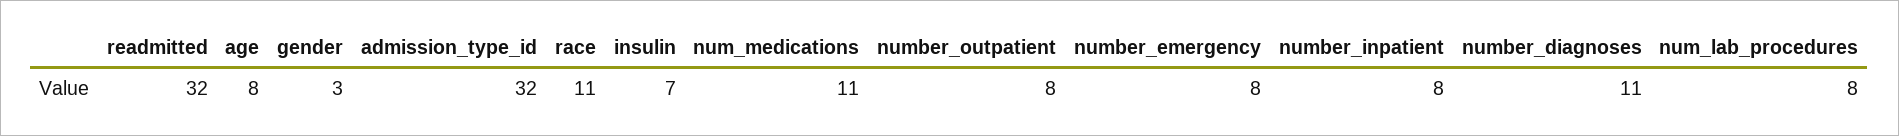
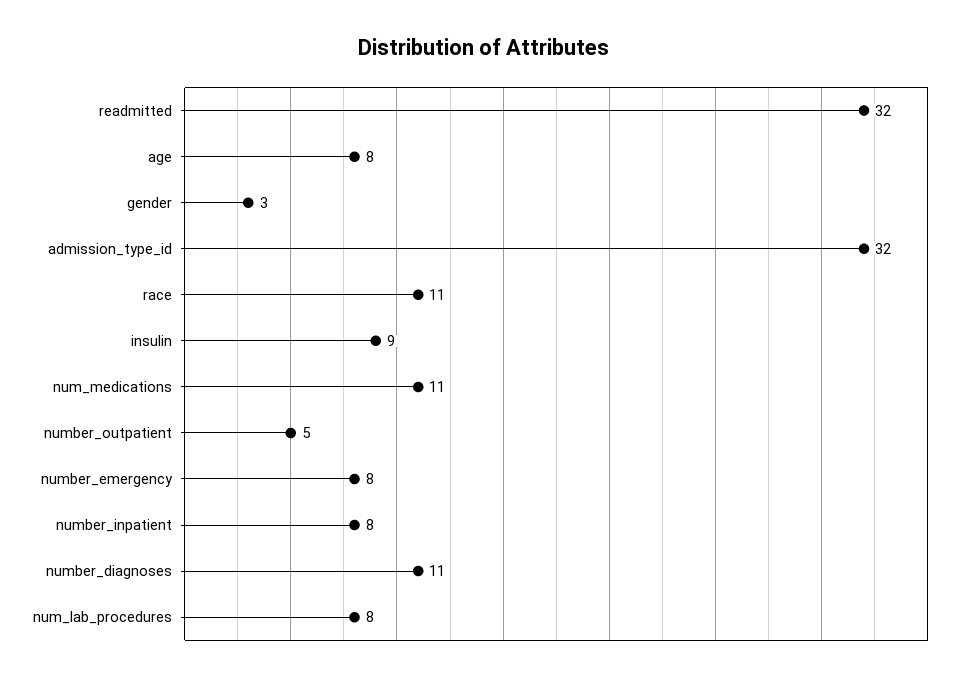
  {
    "readmitted": 32,
    "age": 8,
    "gender": 3,
    "admission_type_id": 32,
    "race": 11,
-   "insulin": 7,
+   "insulin": 9,
    "num_medications": 11,
-   "number_outpatient": 8,
+   "number_outpatient": 5,
    "number_emergency": 8,
    "number_inpatient": 8,
    "number_diagnoses": 11,
    "num_lab_procedures": 8
  }

